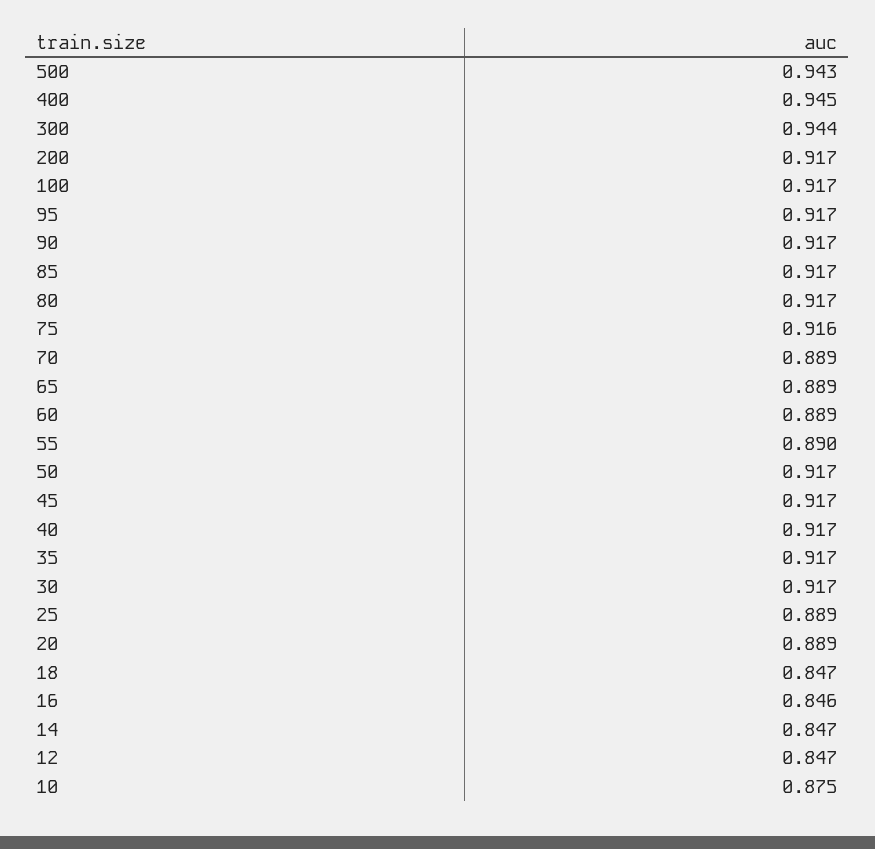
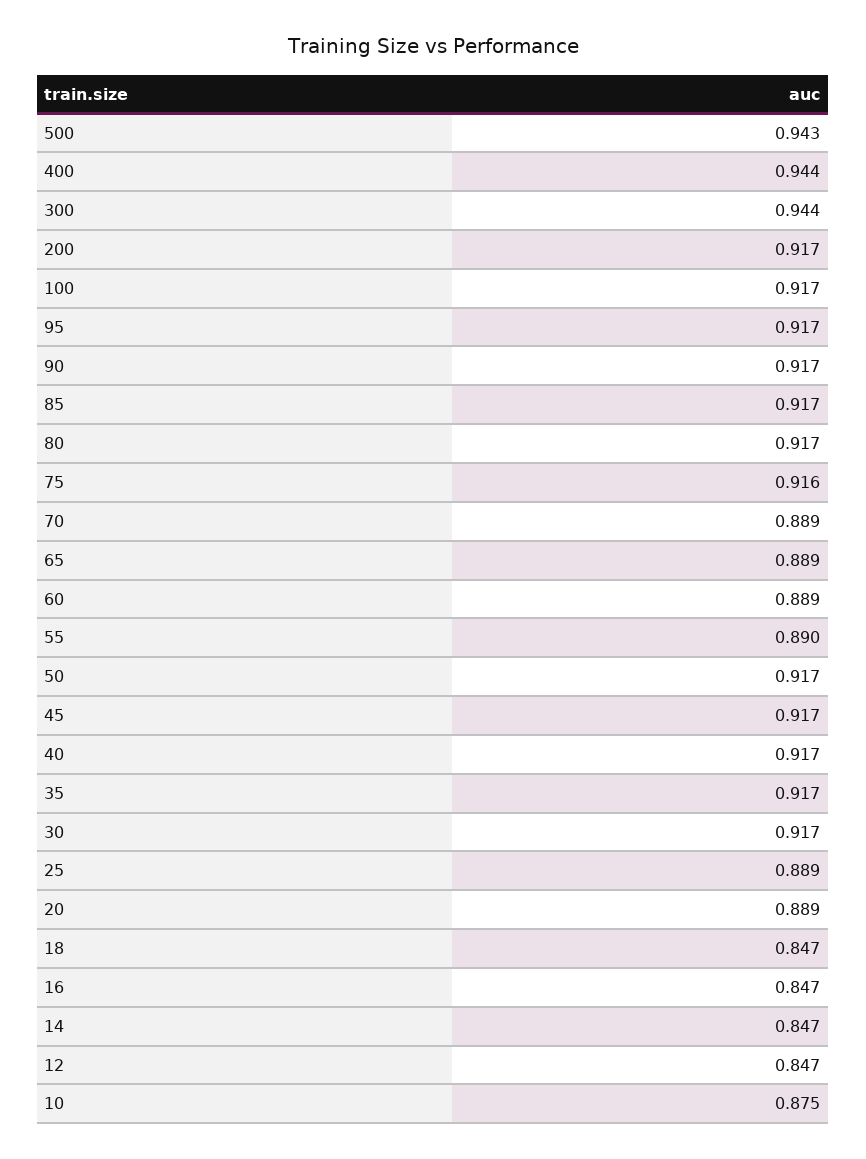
  {
    "500": 0.943,
-   "400": 0.945,
+   "400": 0.944,
    "300": 0.944,
    "200": 0.917,
    "100": 0.917,
    "95": 0.917,
    "90": 0.917,
    "85": 0.917,
    "80": 0.917,
    "75": 0.916,
    "70": 0.889,
    "65": 0.889,
    "60": 0.889,
    "55": 0.89,
    "50": 0.917,
    "45": 0.917,
    "40": 0.917,
    "35": 0.917,
    "30": 0.917,
    "25": 0.889,
    "20": 0.889,
    "18": 0.847,
-   "16": 0.846,
+   "16": 0.847,
    "14": 0.847,
    "12": 0.847,
    "10": 0.875
  }

